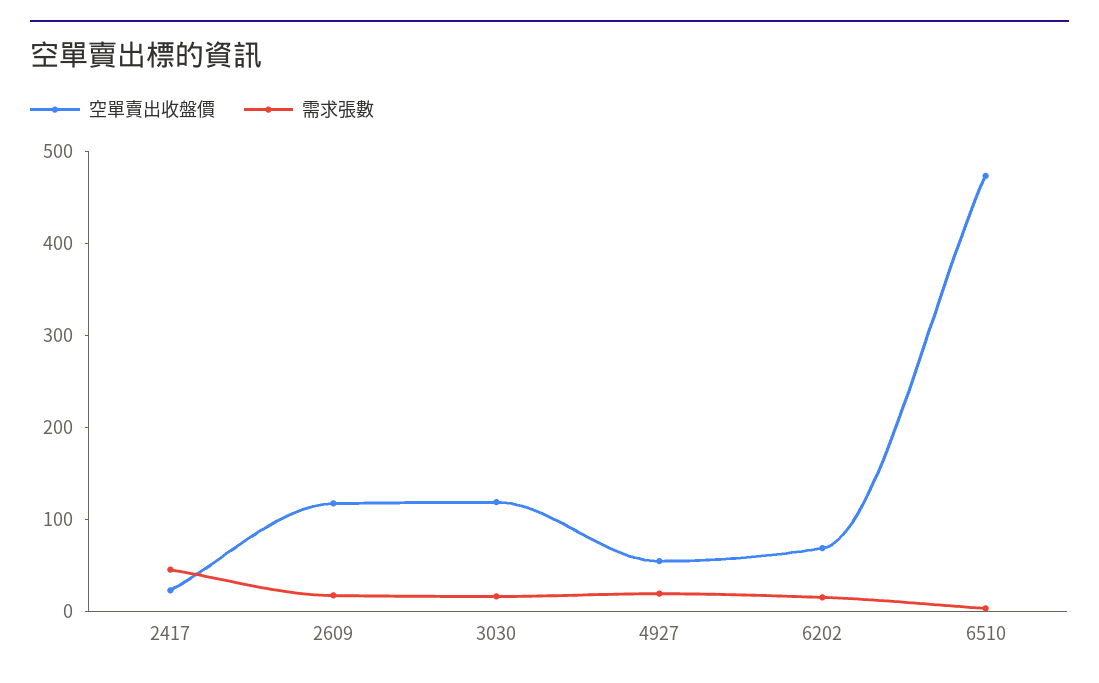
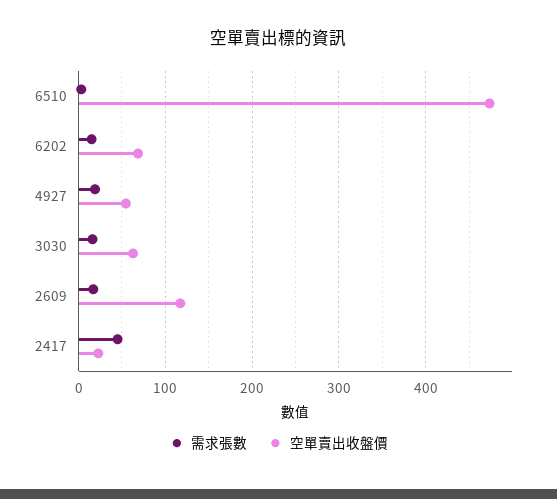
  {
    "空單賣出收盤價": {
      "2417": 20,
      "2609": 120,
-     "3030": 120,
+     "3030": 60,
      "4927": 50,
      "6202": 70,
      "6510": 470
    },
    "需求張數": {
      "2417": 50,
      "2609": 20,
      "3030": 20,
      "4927": 20,
      "6202": 20,
      "6510": 0
    }
  }

